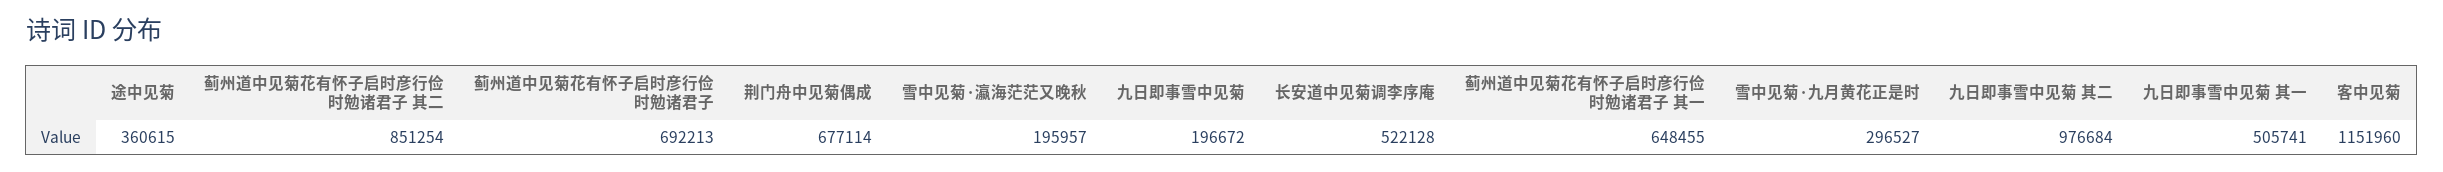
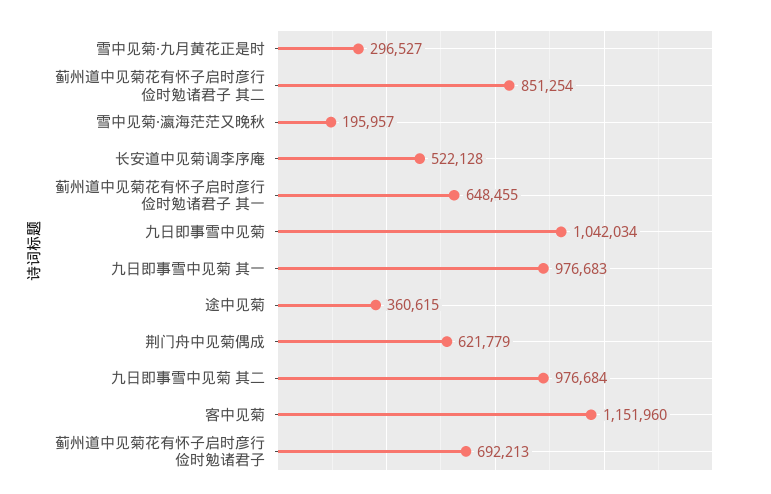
  {
    "途中见菊": 360615,
    "蓟州道中见菊花有怀子启时彦行俭时勉诸君子 其二": 851254,
    "蓟州道中见菊花有怀子启时彦行俭时勉诸君子": 692213,
-   "荆门舟中见菊偶成": 677114,
+   "荆门舟中见菊偶成": 621779,
    "雪中见菊·瀛海茫茫又晚秋": 195957,
-   "九日即事雪中见菊": 196672,
+   "九日即事雪中见菊": 1042034,
    "长安道中见菊调李序庵": 522128,
    "蓟州道中见菊花有怀子启时彦行俭时勉诸君子 其一": 648455,
    "雪中见菊·九月黄花正是时": 296527,
    "九日即事雪中见菊 其二": 976684,
-   "九日即事雪中见菊 其一": 505741,
+   "九日即事雪中见菊 其一": 976683,
    "客中见菊": 1151960
  }

